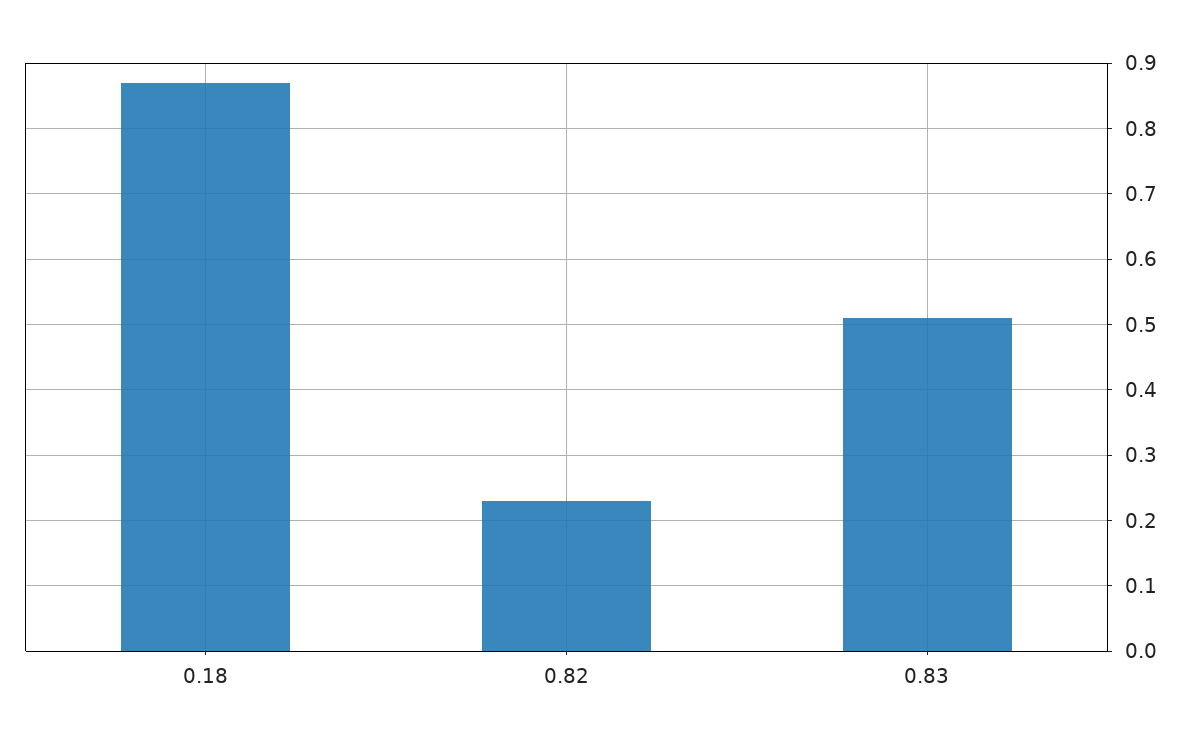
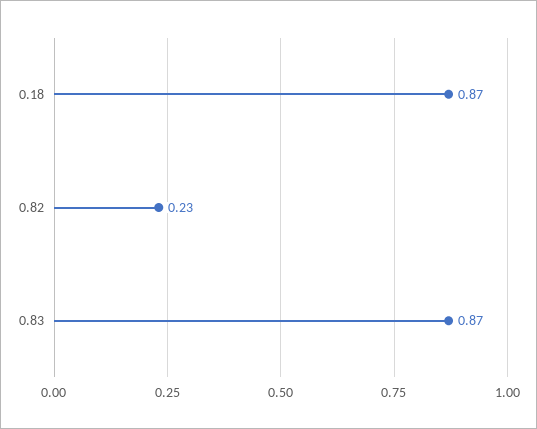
  {
    "0.18": 0.87,
    "0.82": 0.23,
-   "0.83": 0.51
+   "0.83": 0.87
  }

